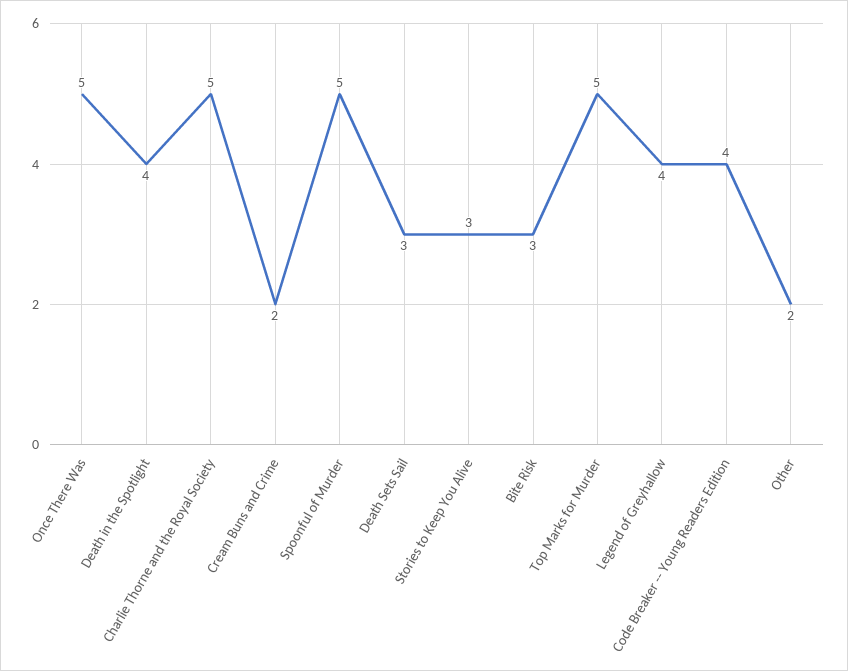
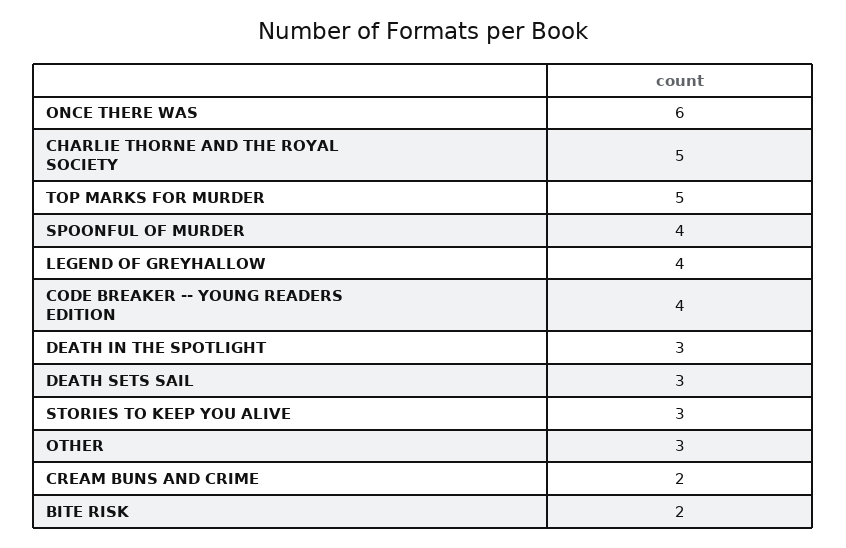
  {
-   "Once There Was": 5,
+   "Once There Was": 6,
-   "Death in the Spotlight": 4,
+   "Death in the Spotlight": 3,
    "Charlie Thorne and the Royal Society": 5,
    "Cream Buns and Crime": 2,
-   "Spoonful of Murder": 5,
+   "Spoonful of Murder": 4,
    "Death Sets Sail": 3,
    "Stories to Keep You Alive": 3,
-   "Bite Risk": 3,
+   "Bite Risk": 2,
    "Top Marks for Murder": 5,
    "Legend of Greyhallow": 4,
    "Code Breaker -- Young Readers Edition": 4,
-   "Other": 2
+   "Other": 3
  }

